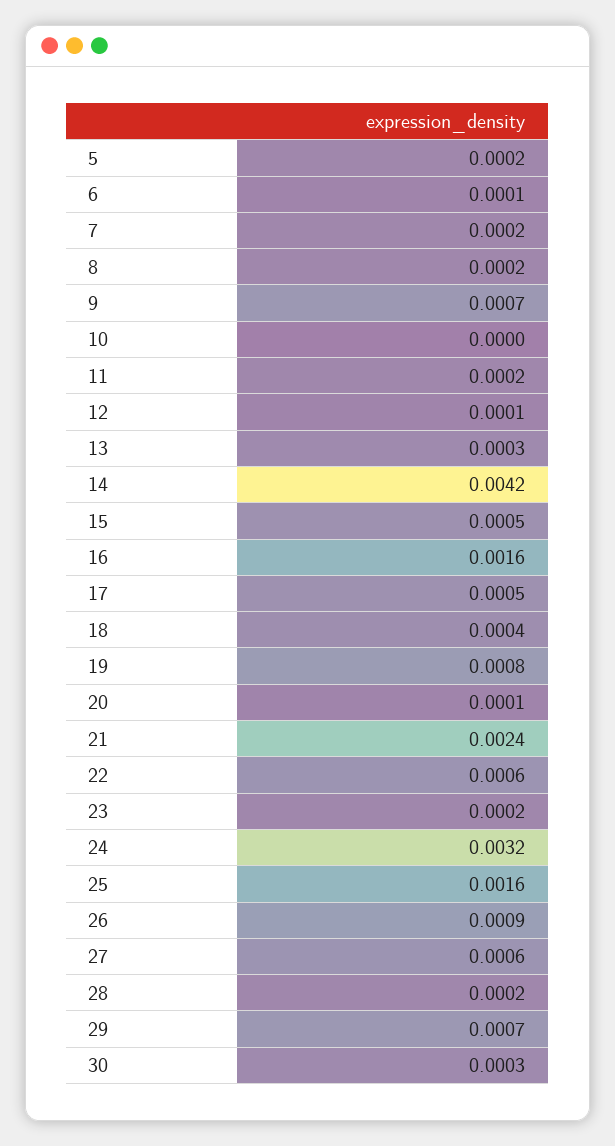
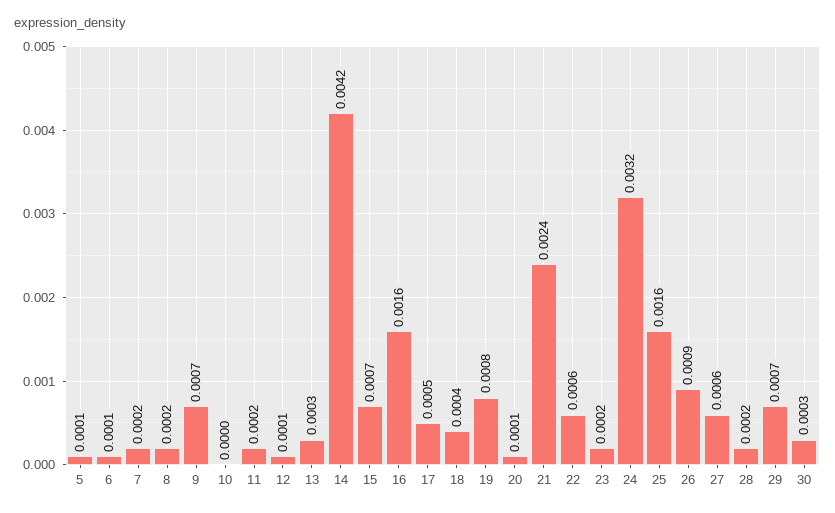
  {
-   "5": 0.0002,
+   "5": 0.0001,
    "6": 0.0001,
    "7": 0.0002,
    "8": 0.0002,
    "9": 0.0007,
    "10": 0,
    "11": 0.0002,
    "12": 0.0001,
    "13": 0.0003,
    "14": 0.0042,
-   "15": 0.0005,
+   "15": 0.0007,
    "16": 0.0016,
    "17": 0.0005,
    "18": 0.0004,
    "19": 0.0008,
    "20": 0.0001,
    "21": 0.0024,
    "22": 0.0006,
    "23": 0.0002,
    "24": 0.0032,
    "25": 0.0016,
    "26": 0.0009,
    "27": 0.0006,
    "28": 0.0002,
    "29": 0.0007,
    "30": 0.0003
  }

